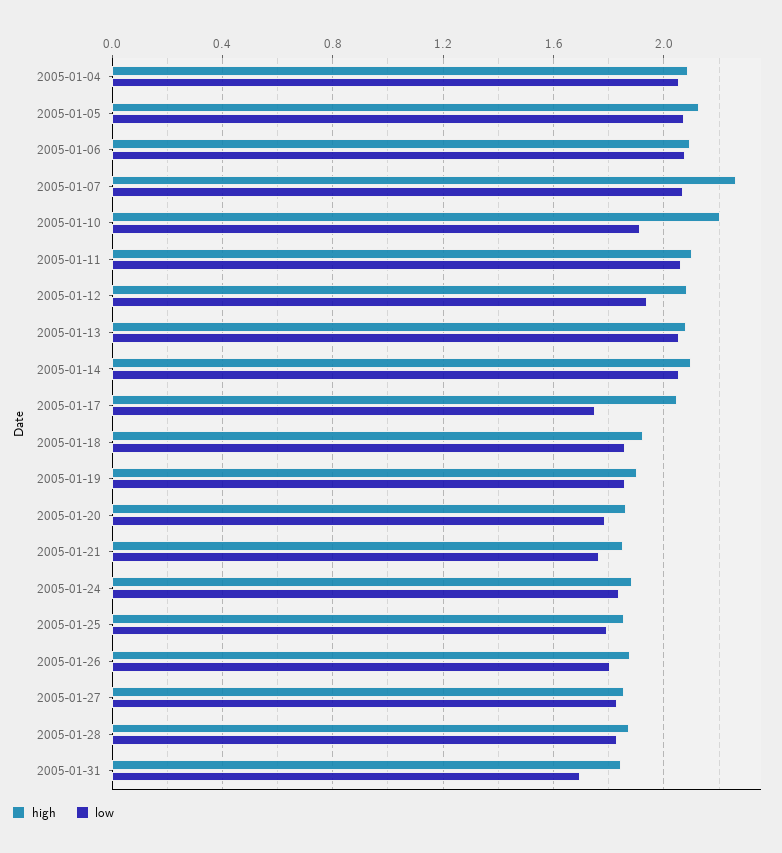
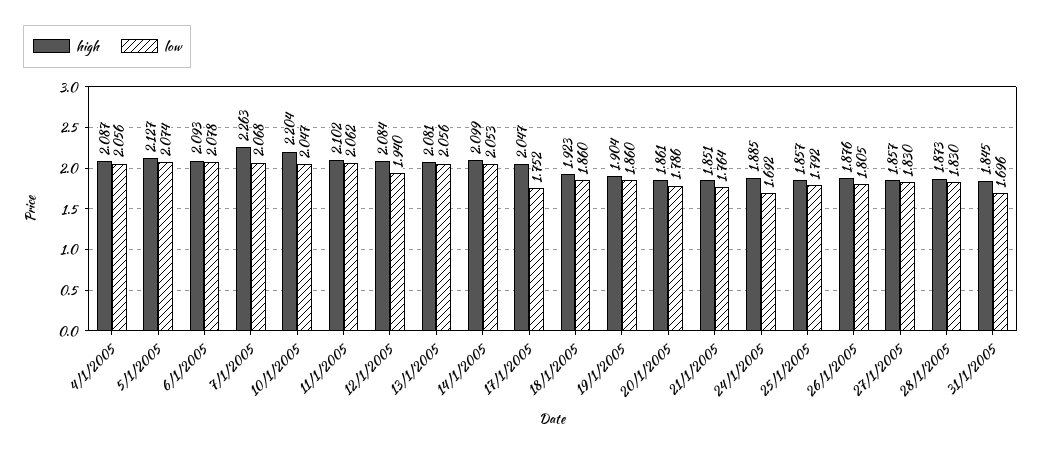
  {
    "high": {
      "2005-01-04": 2.087,
      "2005-01-05": 2.127,
      "2005-01-06": 2.093,
      "2005-01-07": 2.263,
      "2005-01-10": 2.204,
      "2005-01-11": 2.102,
      "2005-01-12": 2.084,
      "2005-01-13": 2.081,
      "2005-01-14": 2.099,
      "2005-01-17": 2.047,
      "2005-01-18": 1.923,
      "2005-01-19": 1.904,
      "2005-01-20": 1.861,
      "2005-01-21": 1.851,
      "2005-01-24": 1.885,
      "2005-01-25": 1.857,
      "2005-01-26": 1.876,
      "2005-01-27": 1.857,
      "2005-01-28": 1.873,
      "2005-01-31": 1.845
    },
    "low": {
      "2005-01-04": 2.056,
      "2005-01-05": 2.074,
      "2005-01-06": 2.078,
      "2005-01-07": 2.068,
-     "2005-01-10": 1.9,
+     "2005-01-10": 2.047,
      "2005-01-11": 2.062,
      "2005-01-12": 1.94,
      "2005-01-13": 2.056,
      "2005-01-14": 2.053,
      "2005-01-17": 1.752,
      "2005-01-18": 1.86,
      "2005-01-19": 1.86,
      "2005-01-20": 1.786,
      "2005-01-21": 1.764,
-     "2005-01-24": 1.85,
+     "2005-01-24": 1.692,
      "2005-01-25": 1.792,
      "2005-01-26": 1.805,
      "2005-01-27": 1.83,
      "2005-01-28": 1.83,
      "2005-01-31": 1.696
    }
  }

